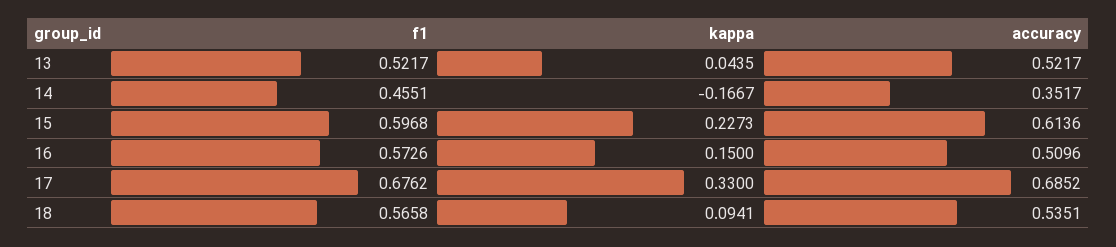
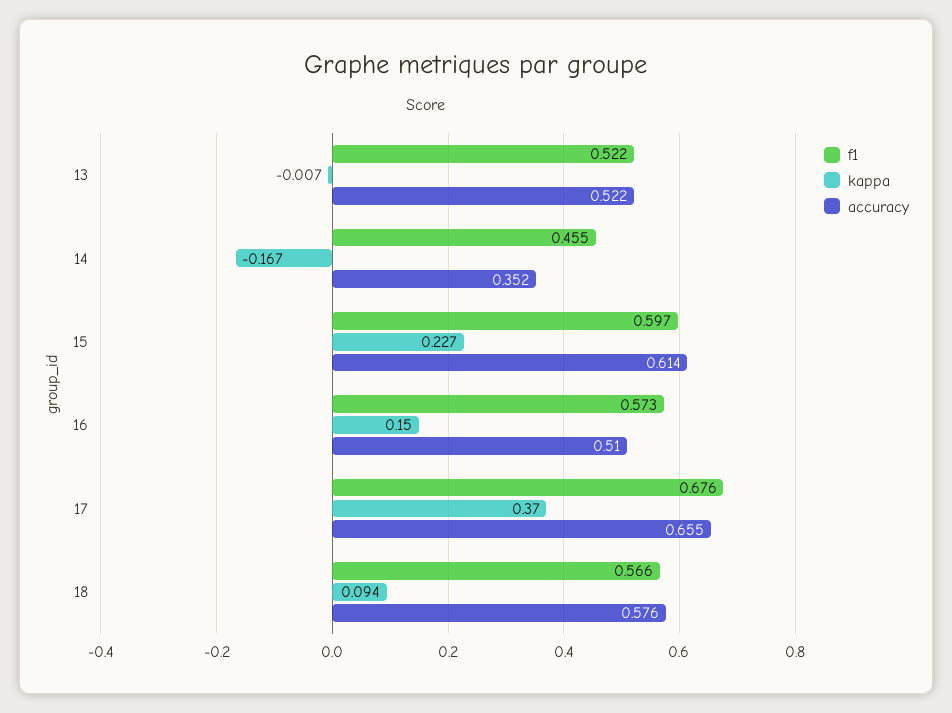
  {
    "f1": {
      "13": 0.5217,
      "14": 0.4551,
      "15": 0.5968,
      "16": 0.5726,
      "17": 0.6762,
      "18": 0.5658
    },
    "kappa": {
-     "13": 0.0435,
+     "13": -0.007,
      "14": -0.1667,
      "15": 0.2273,
      "16": 0.15,
-     "17": 0.33,
+     "17": 0.37,
      "18": 0.0941
    },
    "accuracy": {
      "13": 0.5217,
      "14": 0.3517,
      "15": 0.6136,
      "16": 0.5096,
-     "17": 0.6852,
+     "17": 0.655,
-     "18": 0.5351
+     "18": 0.576
    }
  }

